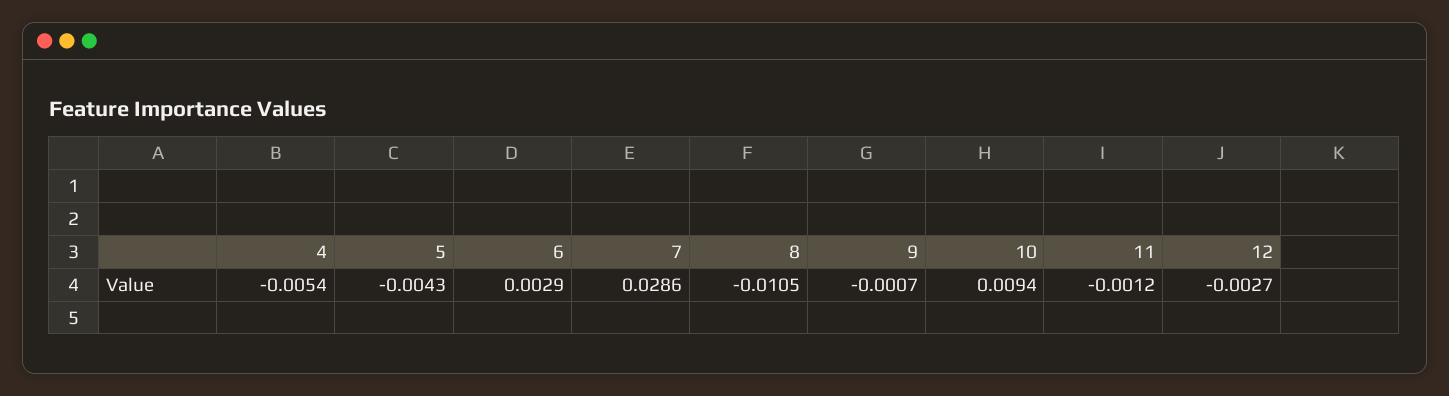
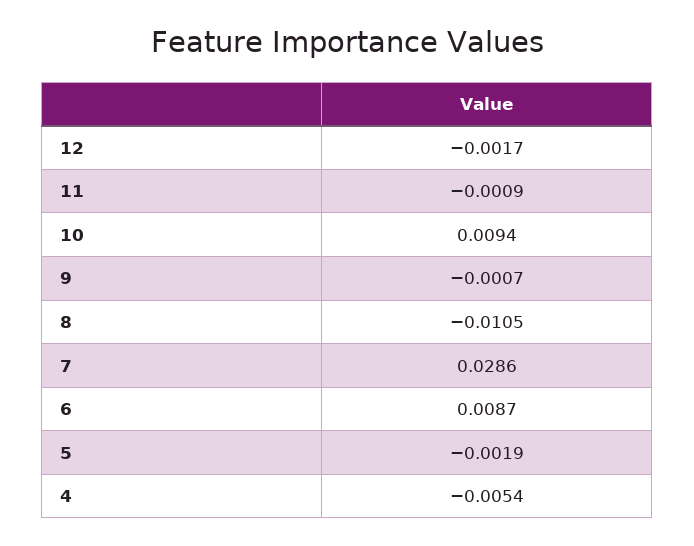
  {
    "4": -0.0054,
-   "5": -0.0043,
+   "5": -0.0019,
-   "6": 0.0029,
+   "6": 0.0087,
    "7": 0.0286,
    "8": -0.0105,
    "9": -0.0007,
    "10": 0.0094,
-   "11": -0.0012,
+   "11": -0.0009,
-   "12": -0.0027
+   "12": -0.0017
  }

